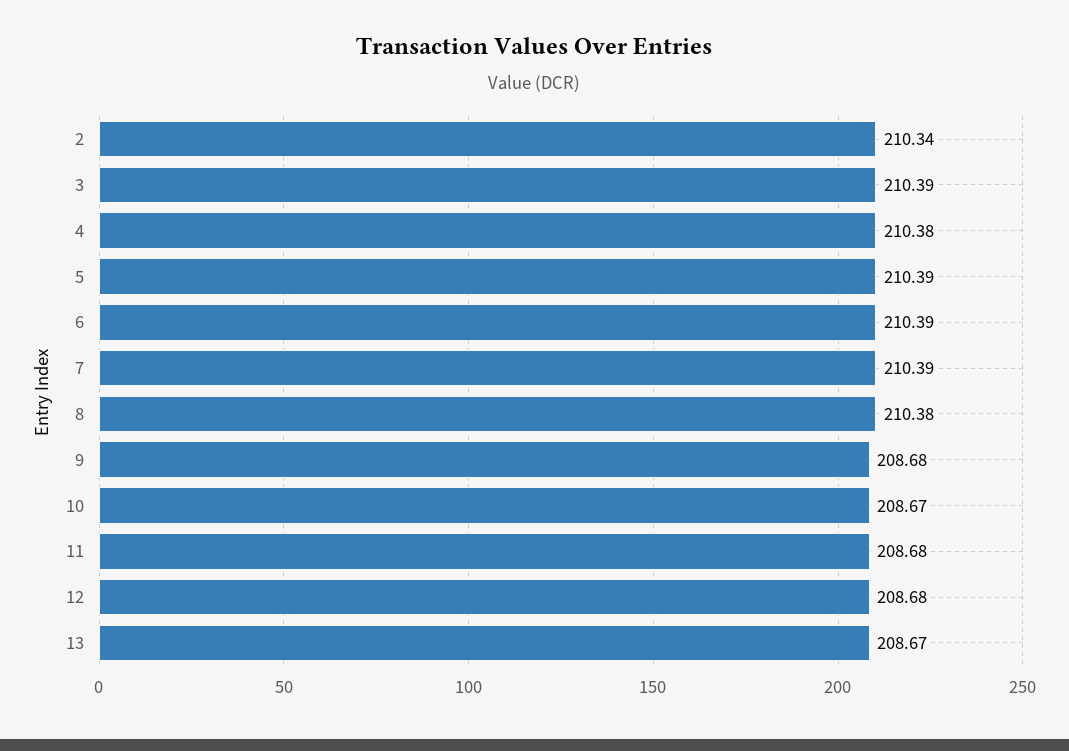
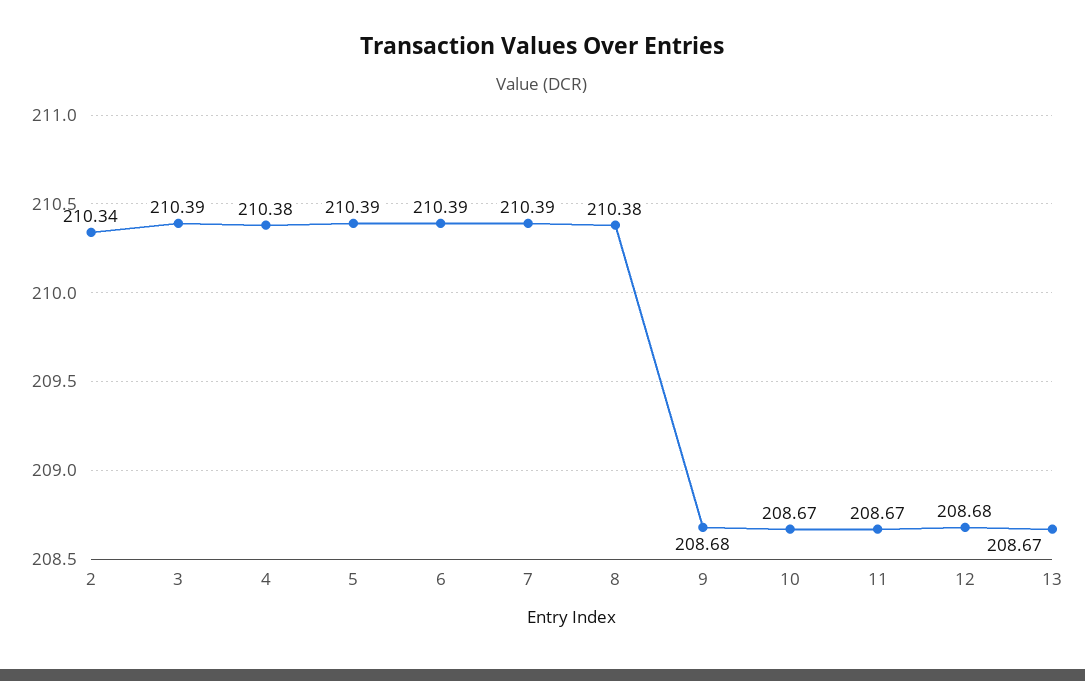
  {
    "2": 210.34,
    "3": 210.39,
    "4": 210.38,
    "5": 210.39,
    "6": 210.39,
    "7": 210.39,
    "8": 210.38,
    "9": 208.68,
    "10": 208.67,
-   "11": 208.68,
+   "11": 208.67,
    "12": 208.68,
    "13": 208.67
  }

